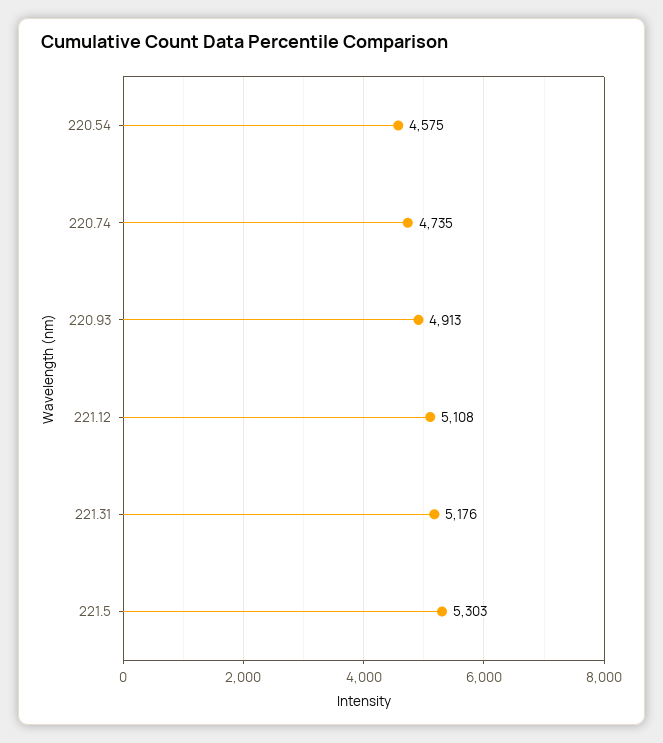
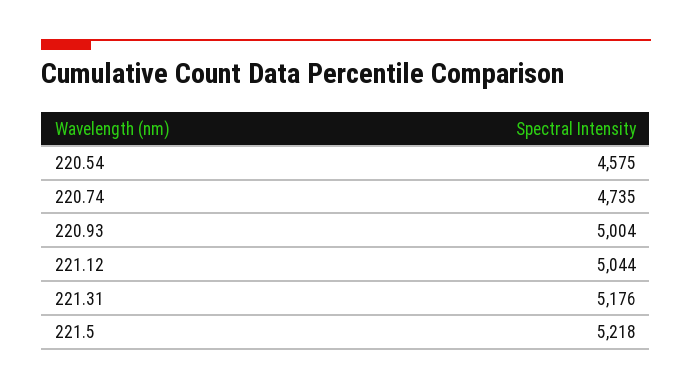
  {
    "220.54": 4575,
    "220.74": 4735,
-   "220.93": 4913,
+   "220.93": 5004,
-   "221.12": 5108,
+   "221.12": 5044,
    "221.31": 5176,
-   "221.5": 5303
+   "221.5": 5218
  }

